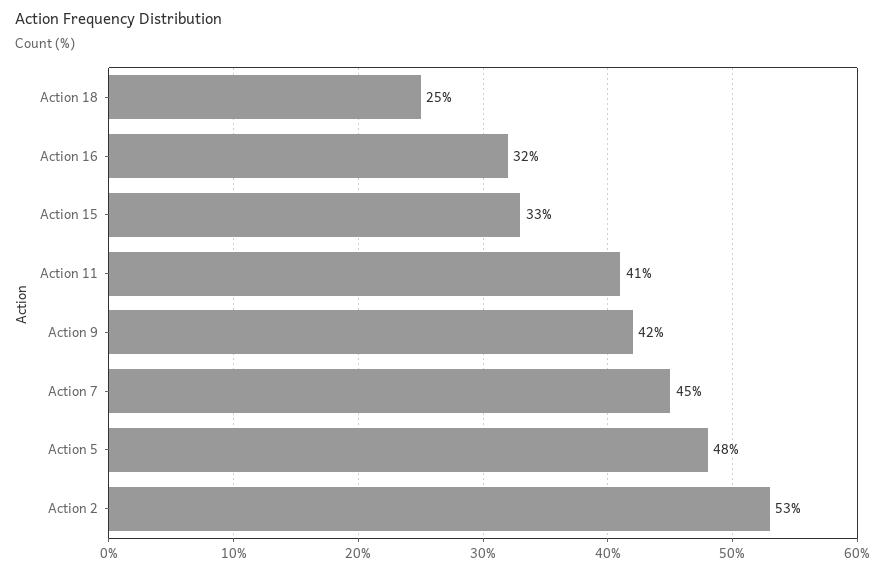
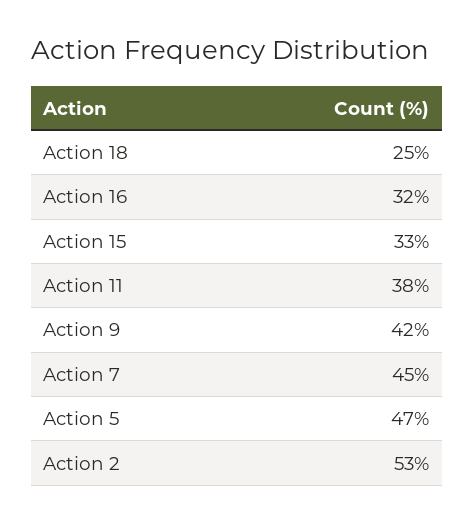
  {
    "Action 18": 25,
    "Action 16": 32,
    "Action 15": 33,
-   "Action 11": 41,
+   "Action 11": 38,
    "Action 9": 42,
    "Action 7": 45,
-   "Action 5": 48,
+   "Action 5": 47,
    "Action 2": 53
  }

